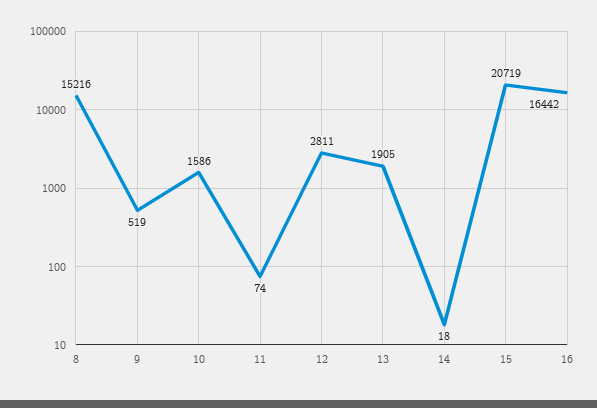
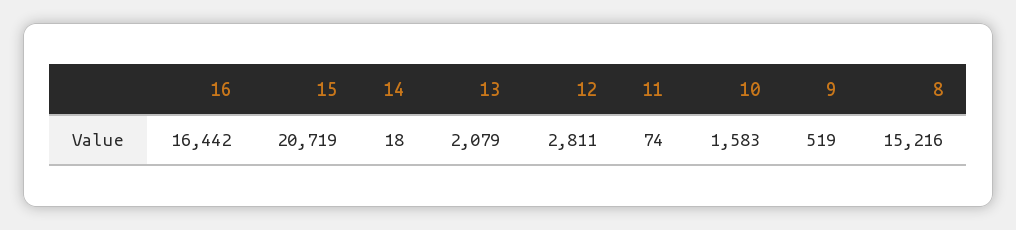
  {
    "8": 15216,
    "9": 519,
-   "10": 1586,
+   "10": 1583,
    "11": 74,
    "12": 2811,
-   "13": 1905,
+   "13": 2079,
    "14": 18,
    "15": 20719,
    "16": 16442
  }

